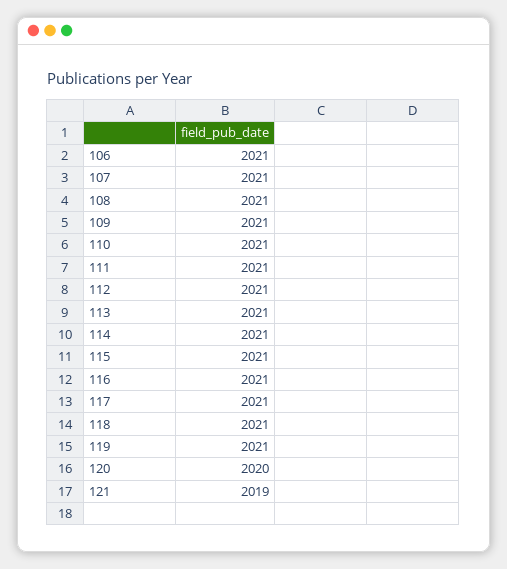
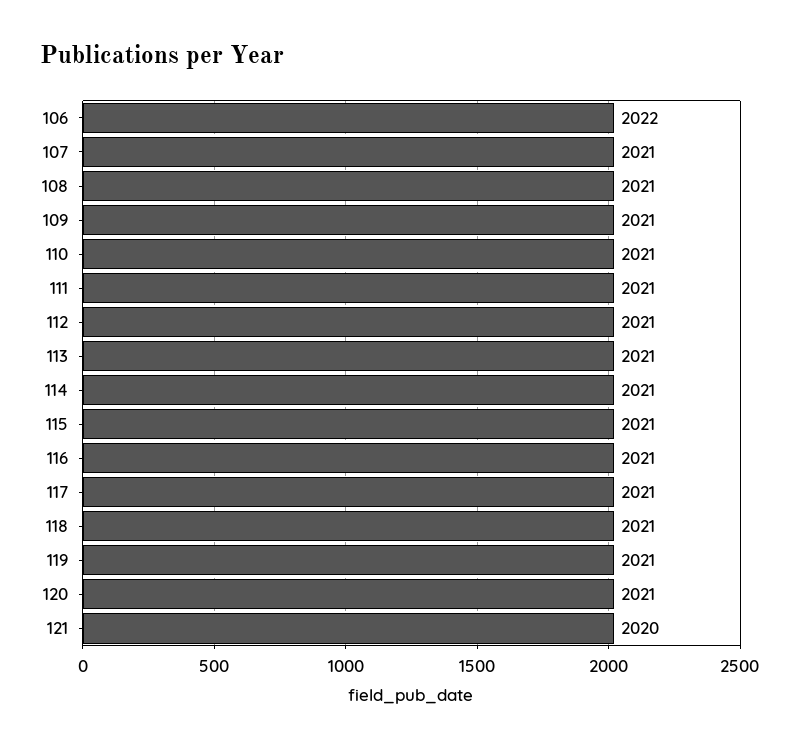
  {
-   "106": 2021,
+   "106": 2022,
    "107": 2021,
    "108": 2021,
    "109": 2021,
    "110": 2021,
    "111": 2021,
    "112": 2021,
    "113": 2021,
    "114": 2021,
    "115": 2021,
    "116": 2021,
    "117": 2021,
    "118": 2021,
    "119": 2021,
-   "120": 2020,
+   "120": 2021,
-   "121": 2019
+   "121": 2020
  }

